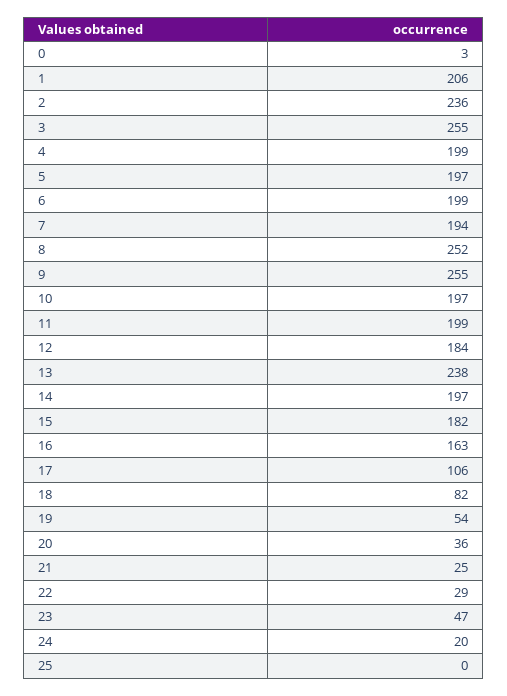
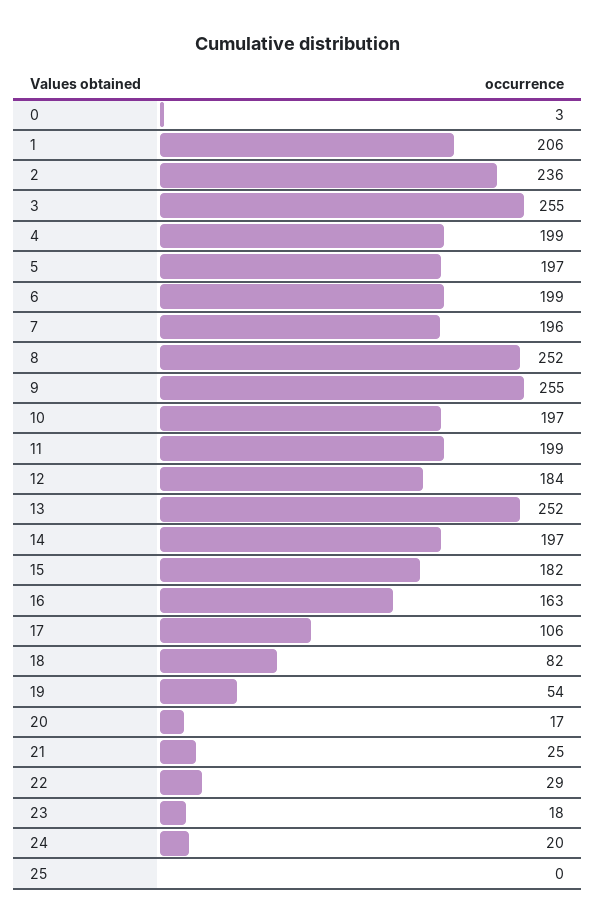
  {
    "0": 3,
    "1": 206,
    "2": 236,
    "3": 255,
    "4": 199,
    "5": 197,
    "6": 199,
-   "7": 194,
+   "7": 196,
    "8": 252,
    "9": 255,
    "10": 197,
    "11": 199,
    "12": 184,
-   "13": 238,
+   "13": 252,
    "14": 197,
    "15": 182,
    "16": 163,
    "17": 106,
    "18": 82,
    "19": 54,
-   "20": 36,
+   "20": 17,
    "21": 25,
    "22": 29,
-   "23": 47,
+   "23": 18,
    "24": 20,
    "25": 0
  }

